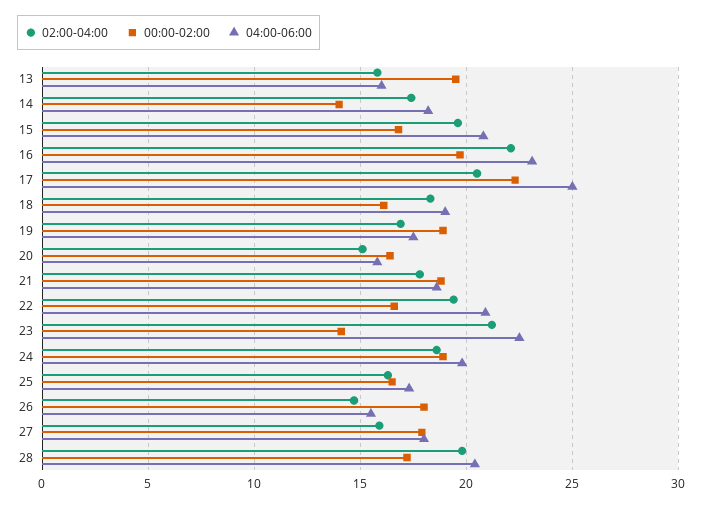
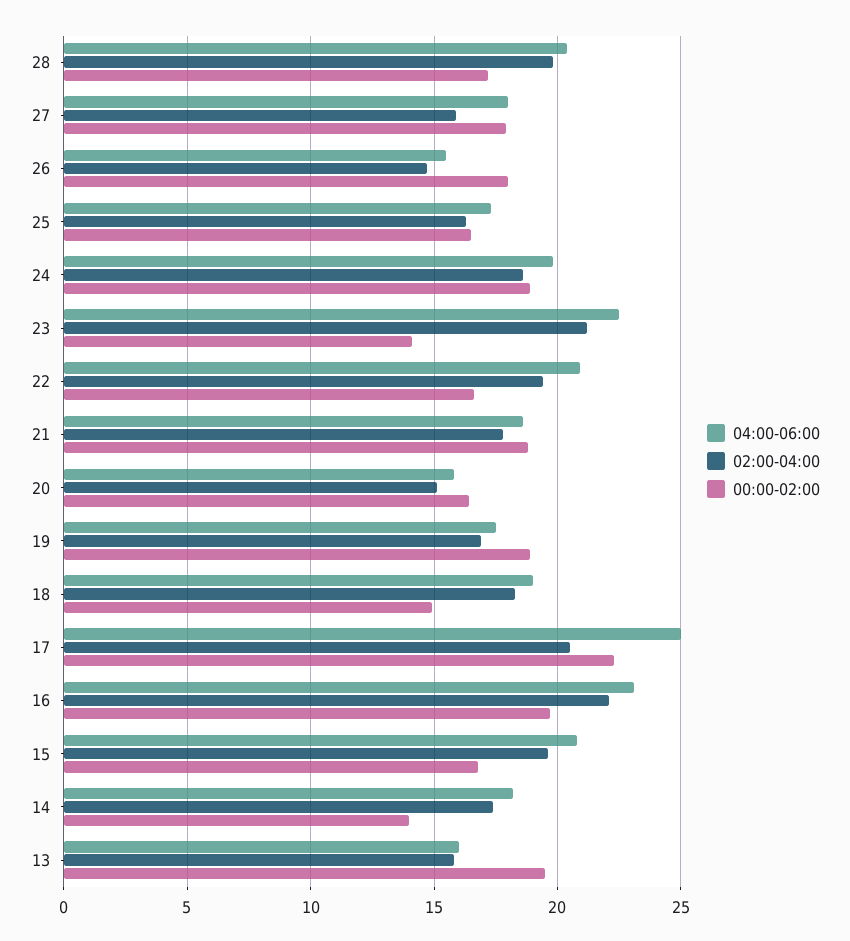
  {
    "02:00-04:00": {
      "13": 16,
      "14": 17.5,
      "15": 19.5,
      "16": 22,
      "17": 20.5,
      "18": 18.5,
      "19": 17,
      "20": 15,
      "21": 18,
      "22": 19.5,
      "23": 21,
      "24": 18.5,
      "25": 16.5,
      "26": 14.5,
      "27": 16,
      "28": 20
    },
    "00:00-02:00": {
      "13": 19.5,
      "14": 14,
      "15": 17,
      "16": 19.5,
      "17": 22.5,
-     "18": 16,
+     "18": 15,
      "19": 19,
      "20": 16.5,
      "21": 19,
      "22": 16.5,
      "23": 14,
      "24": 19,
      "25": 16.5,
      "26": 18,
      "27": 18,
      "28": 17
    },
    "04:00-06:00": {
      "13": 16,
      "14": 18,
      "15": 21,
      "16": 23,
      "17": 25,
      "18": 19,
      "19": 17.5,
      "20": 16,
      "21": 18.5,
      "22": 21,
      "23": 22.5,
      "24": 20,
      "25": 17.5,
      "26": 15.5,
      "27": 18,
      "28": 20.5
    }
  }

